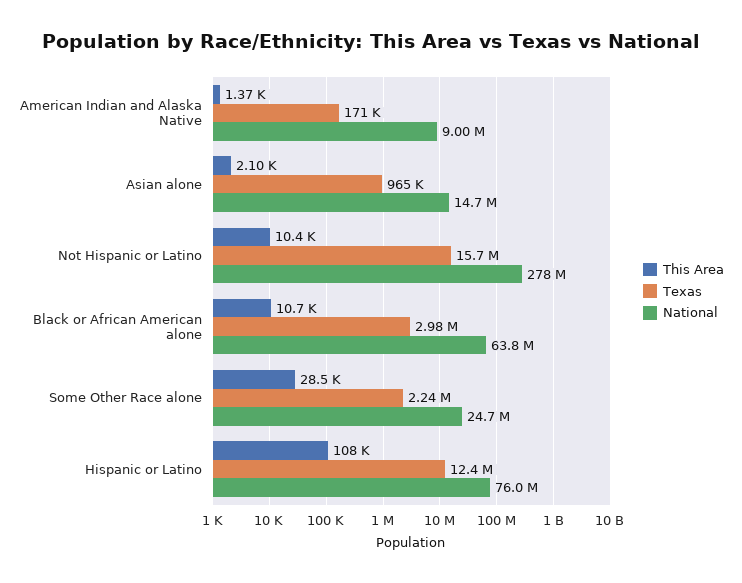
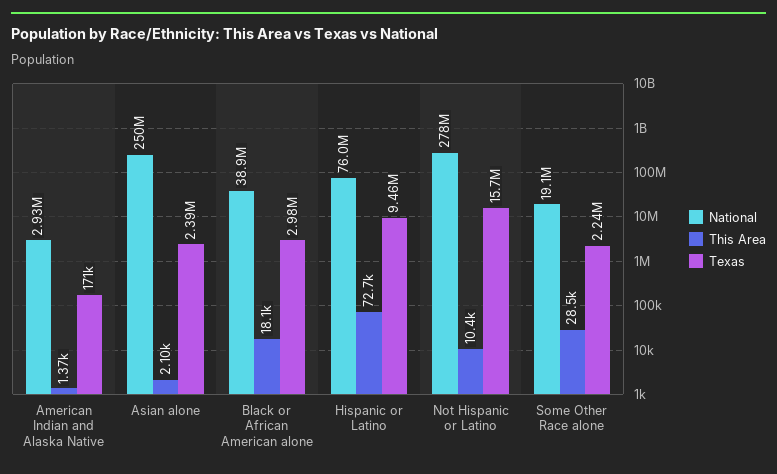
  {
    "This Area": {
      "American Indian and Alaska Native": 1370,
      "Asian alone": 2100,
      "Not Hispanic or Latino": 10400,
-     "Black or African American alone": 10700,
+     "Black or African American alone": 18100,
      "Some Other Race alone": 28500,
-     "Hispanic or Latino": 108000
+     "Hispanic or Latino": 72700
    },
    "Texas": {
      "American Indian and Alaska Native": 171000,
-     "Asian alone": 965000,
+     "Asian alone": 2390000,
      "Not Hispanic or Latino": 15700000,
      "Black or African American alone": 2980000,
      "Some Other Race alone": 2240000,
-     "Hispanic or Latino": 12400000
+     "Hispanic or Latino": 9460000
    },
    "National": {
-     "American Indian and Alaska Native": 9000000,
+     "American Indian and Alaska Native": 2930000,
-     "Asian alone": 14700000,
+     "Asian alone": 250000000,
      "Not Hispanic or Latino": 278000000,
-     "Black or African American alone": 63800000,
+     "Black or African American alone": 38900000,
-     "Some Other Race alone": 24700000,
+     "Some Other Race alone": 19100000,
      "Hispanic or Latino": 76000000
    }
  }

